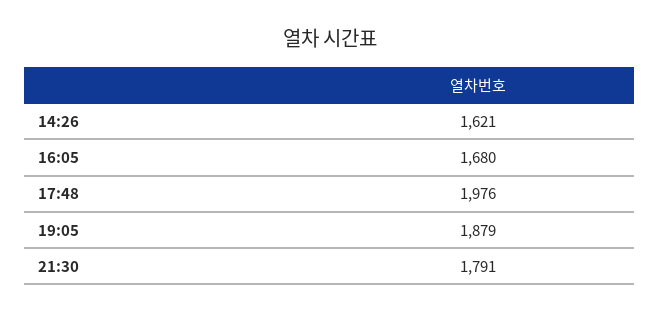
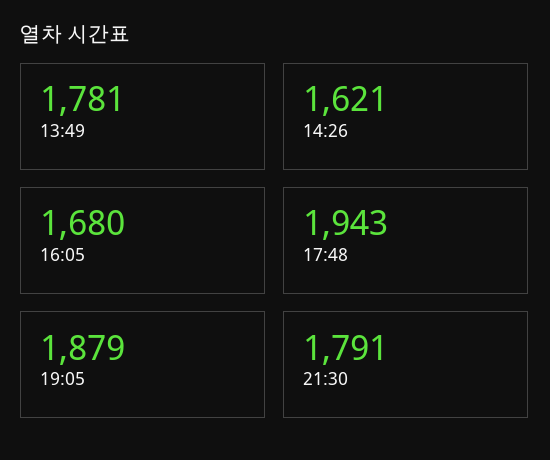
  {
    "14:26": 1621,
    "16:05": 1680,
-   "17:48": 1976,
+   "17:48": 1943,
    "19:05": 1879,
-   "21:30": 1791
+   "21:30": 1791,
+   "13:49": 1781
  }

